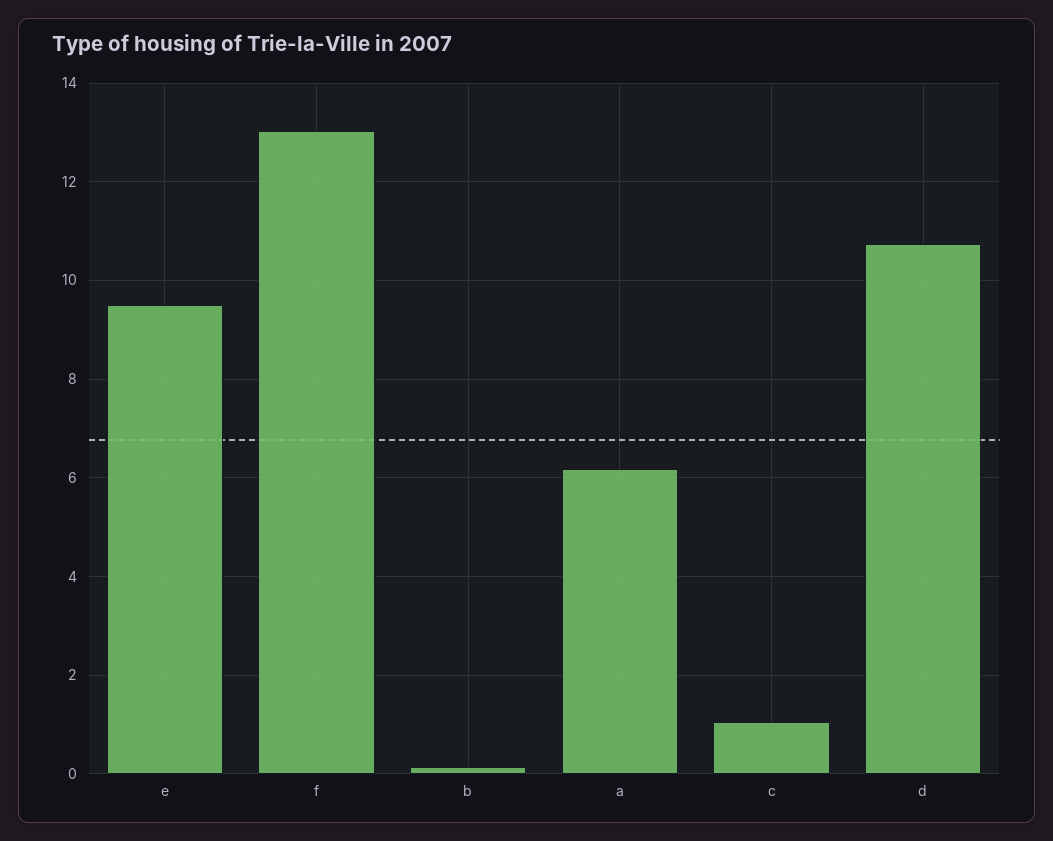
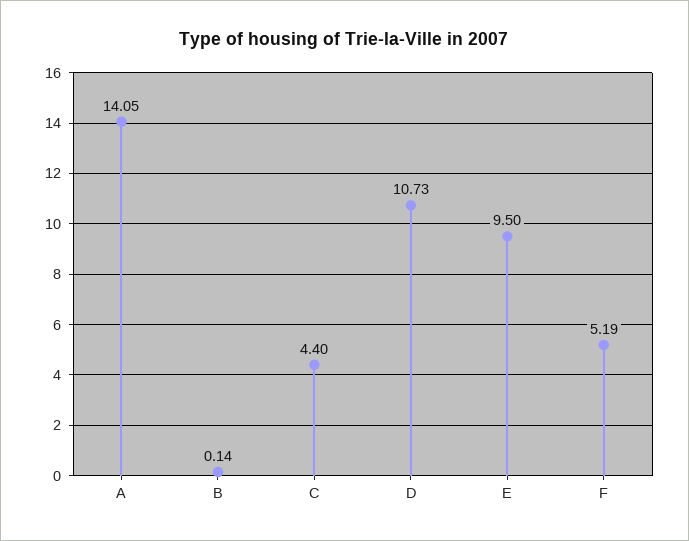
  {
    "e": 9.5,
-   "f": 13,
+   "f": 5.19,
    "b": 0.14,
-   "a": 6.2,
+   "a": 14.05,
-   "c": 1,
+   "c": 4.4,
    "d": 10.73
  }

